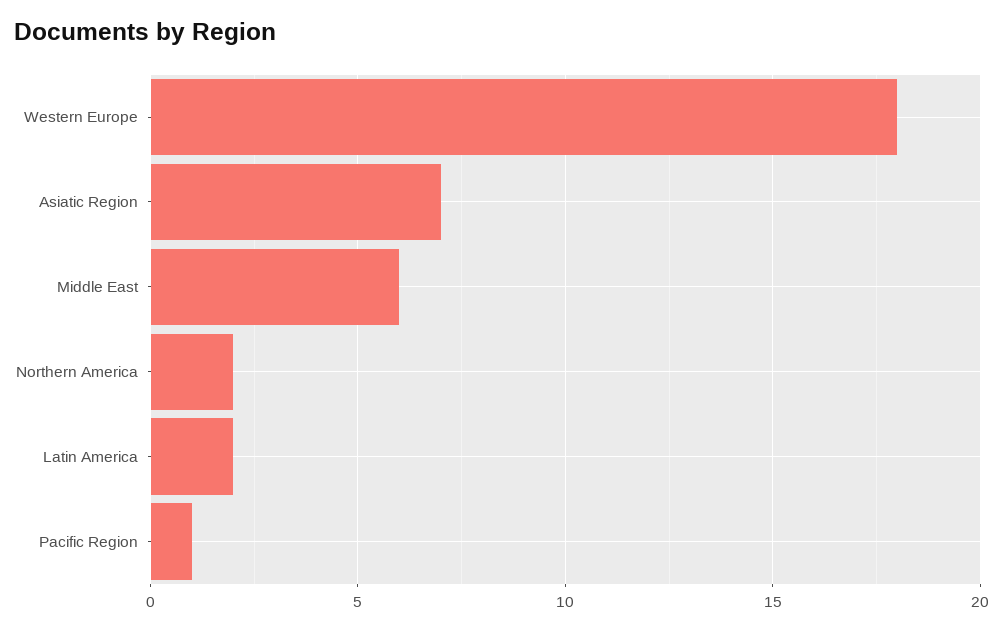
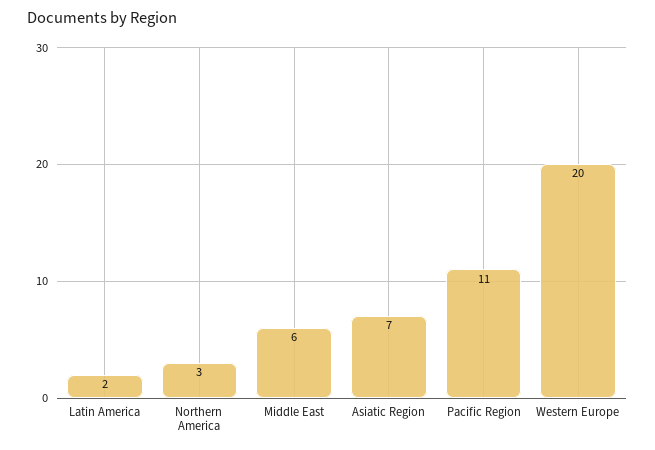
  {
-   "Western Europe": 18,
+   "Western Europe": 20,
    "Asiatic Region": 7,
    "Middle East": 6,
-   "Northern America": 2,
+   "Northern America": 3,
    "Latin America": 2,
-   "Pacific Region": 1
+   "Pacific Region": 11
  }

